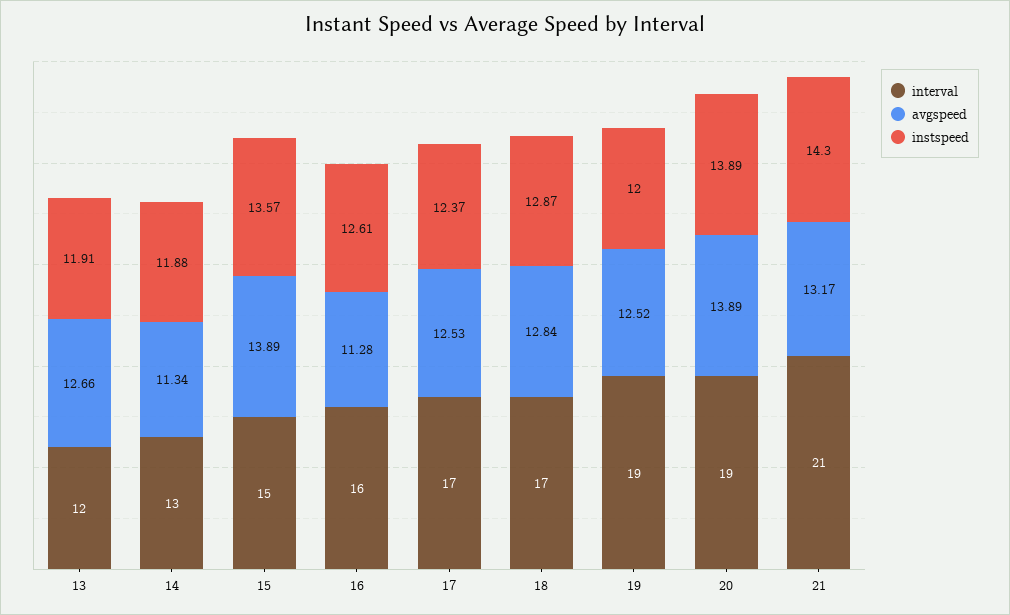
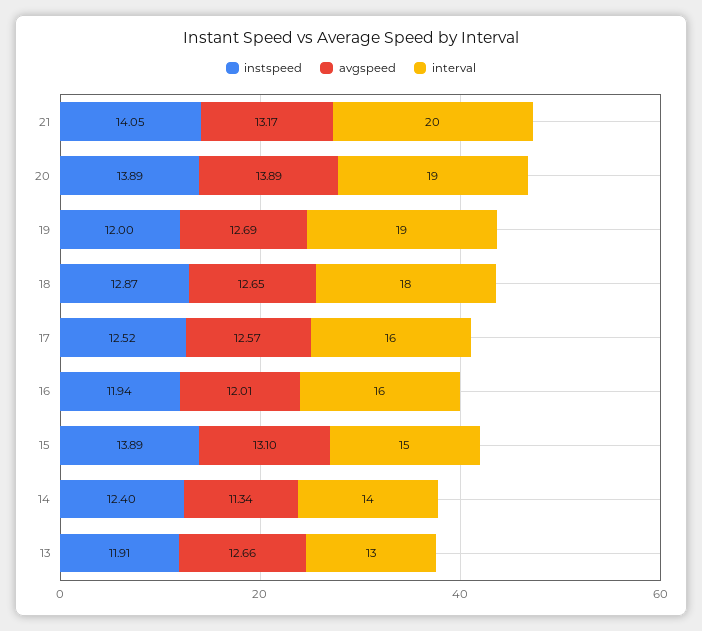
  {
    "interval": {
-     "13": 12,
+     "13": 13,
-     "14": 13,
+     "14": 14,
      "15": 15,
      "16": 16,
-     "17": 17,
+     "17": 16,
-     "18": 17,
+     "18": 18,
      "19": 19,
      "20": 19,
-     "21": 21
+     "21": 20
    },
    "avgspeed": {
      "13": 12.66,
      "14": 11.34,
-     "15": 13.89,
+     "15": 13.1,
-     "16": 11.28,
+     "16": 12.01,
-     "17": 12.53,
+     "17": 12.57,
-     "18": 12.84,
+     "18": 12.65,
-     "19": 12.52,
+     "19": 12.69,
      "20": 13.89,
      "21": 13.17
    },
    "instspeed": {
      "13": 11.91,
-     "14": 11.88,
+     "14": 12.4,
-     "15": 13.57,
+     "15": 13.89,
-     "16": 12.61,
+     "16": 11.94,
-     "17": 12.37,
+     "17": 12.52,
      "18": 12.87,
      "19": 12,
      "20": 13.89,
-     "21": 14.3
+     "21": 14.05
    }
  }

